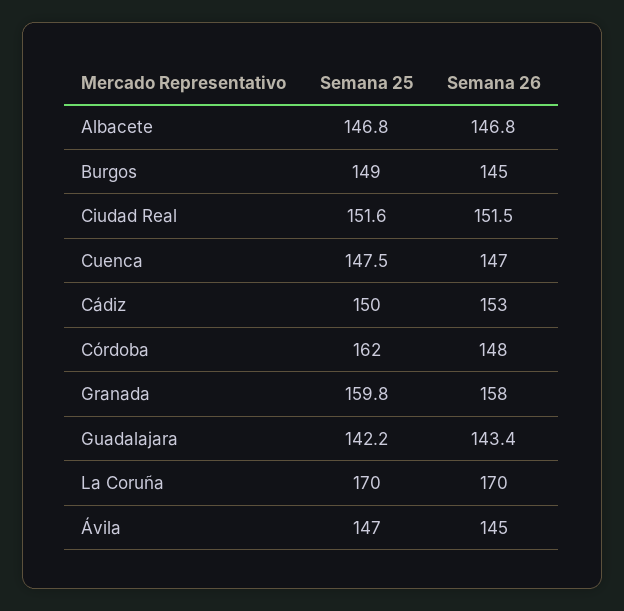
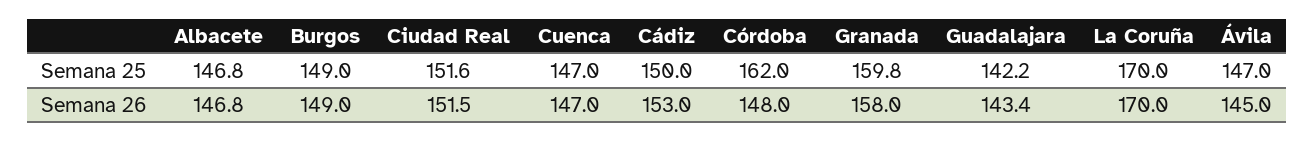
  {
    "Semana 25": {
      "Albacete": 146.8,
      "Burgos": 149,
      "Ciudad Real": 151.6,
-     "Cuenca": 147.5,
+     "Cuenca": 147,
      "Cádiz": 150,
      "Córdoba": 162,
      "Granada": 159.8,
      "Guadalajara": 142.2,
      "La Coruña": 170,
      "Ávila": 147
    },
    "Semana 26": {
      "Albacete": 146.8,
-     "Burgos": 145,
+     "Burgos": 149,
      "Ciudad Real": 151.5,
      "Cuenca": 147,
      "Cádiz": 153,
      "Córdoba": 148,
      "Granada": 158,
      "Guadalajara": 143.4,
      "La Coruña": 170,
      "Ávila": 145
    }
  }

